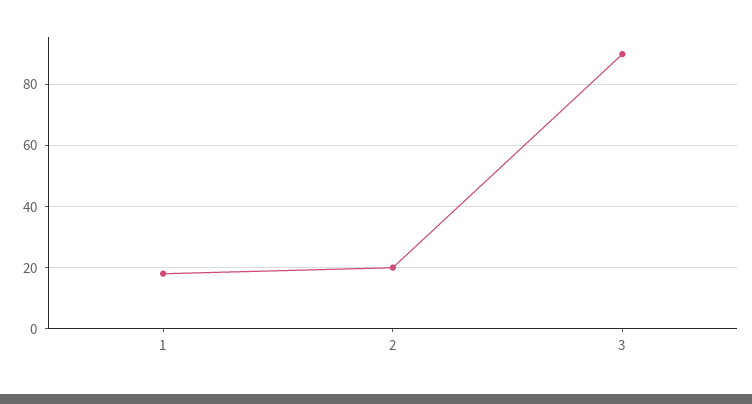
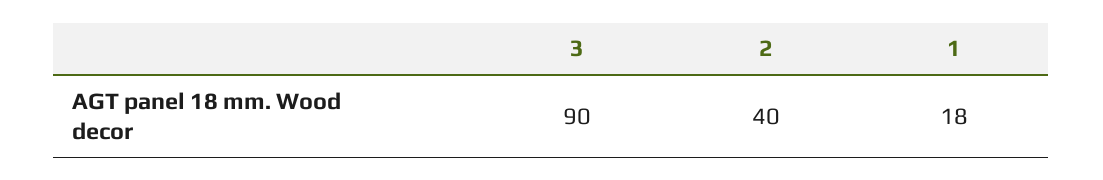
  {
    "1": 18,
-   "2": 20,
+   "2": 40,
    "3": 90
  }

